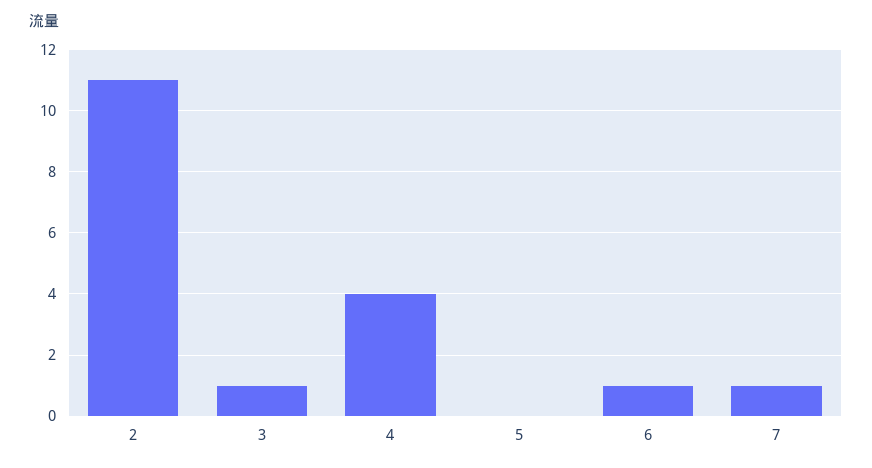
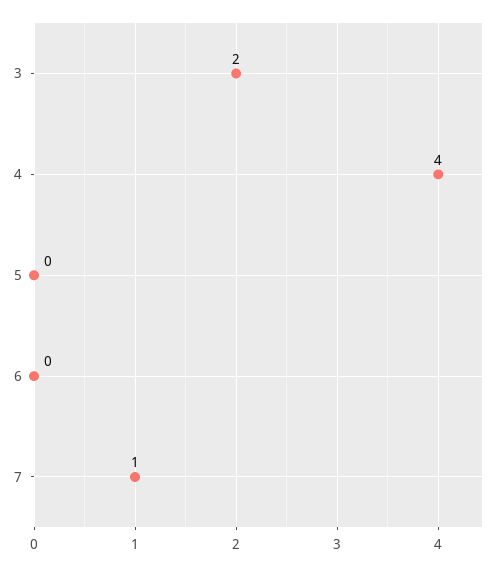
  {
-   "2": 11,
-   "3": 1,
+   "3": 2,
    "4": 4,
    "5": 0,
-   "6": 1,
+   "6": 0,
    "7": 1
  }

